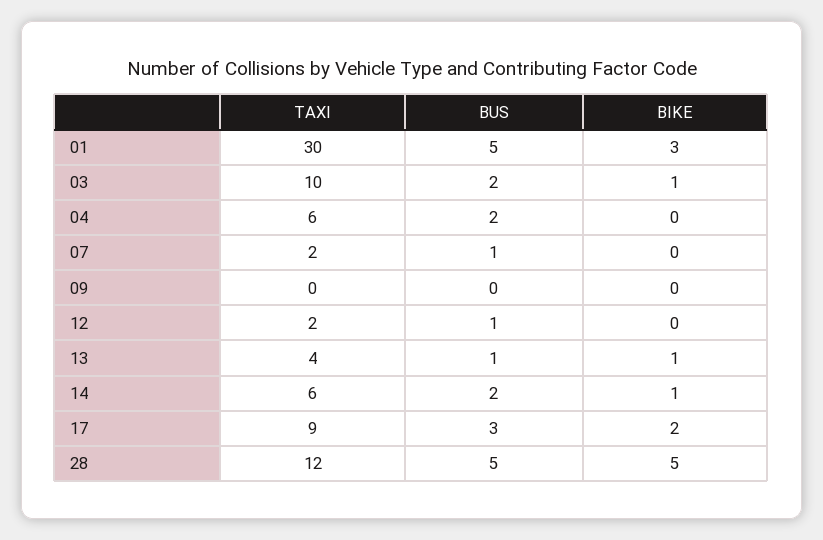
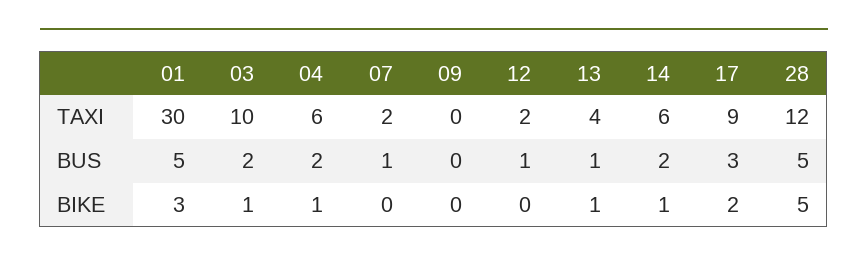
  {
    "TAXI": {
      "01": 30,
      "03": 10,
      "04": 6,
      "07": 2,
      "09": 0,
      "12": 2,
      "13": 4,
      "14": 6,
      "17": 9,
      "28": 12
    },
    "BUS": {
      "01": 5,
      "03": 2,
      "04": 2,
      "07": 1,
      "09": 0,
      "12": 1,
      "13": 1,
      "14": 2,
      "17": 3,
      "28": 5
    },
    "BIKE": {
      "01": 3,
      "03": 1,
-     "04": 0,
+     "04": 1,
      "07": 0,
      "09": 0,
      "12": 0,
      "13": 1,
      "14": 1,
      "17": 2,
      "28": 5
    }
  }

